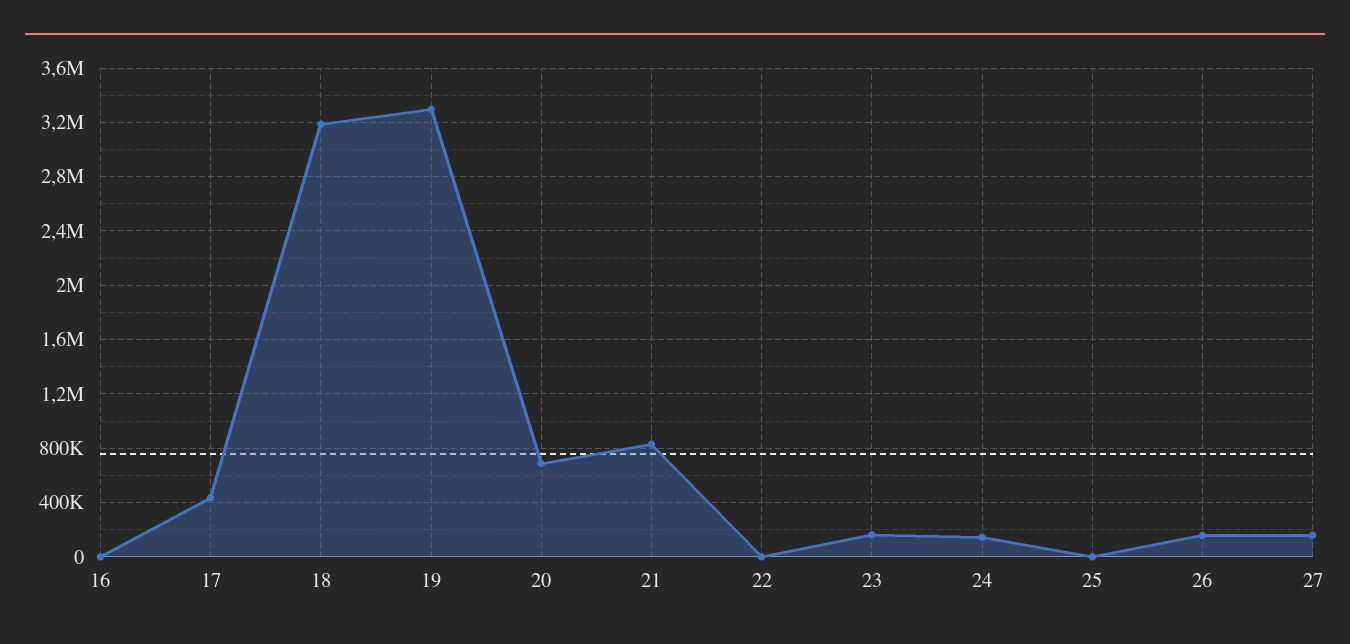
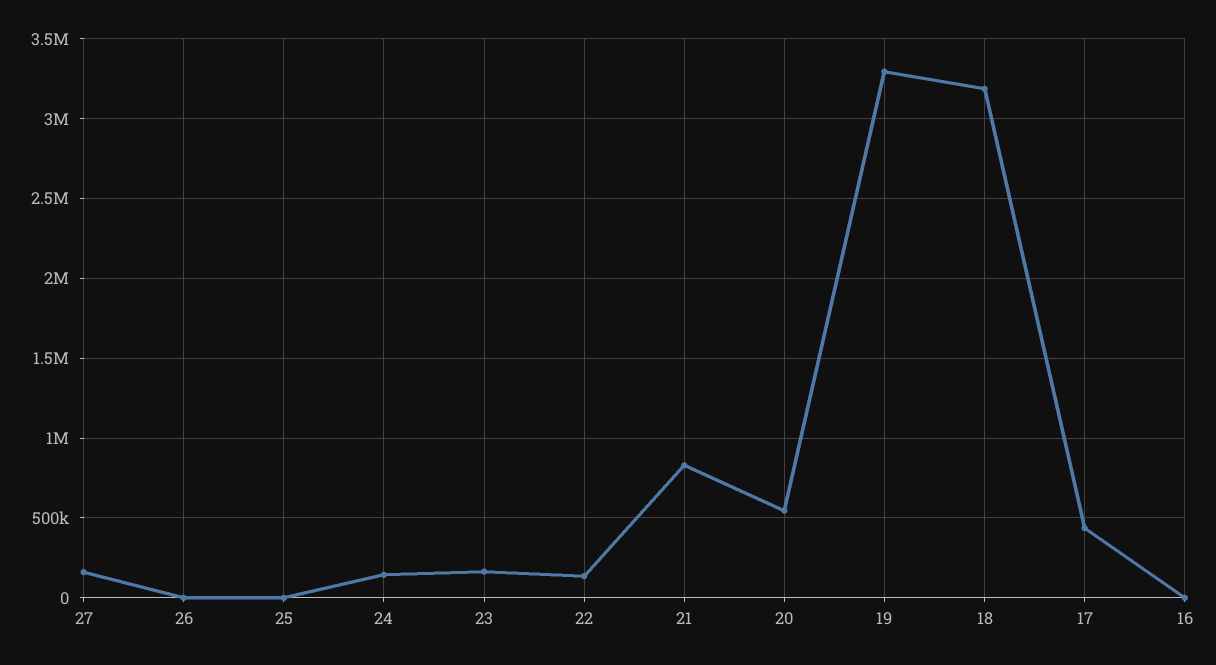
  {
    "16": 0,
    "17": 450000,
    "18": 3200000,
    "19": 3300000,
-   "20": 700000,
+   "20": 550000,
    "21": 850000,
-   "22": 0,
+   "22": 150000,
    "23": 150000,
    "24": 150000,
    "25": 0,
-   "26": 150000,
+   "26": 0,
    "27": 150000
  }

